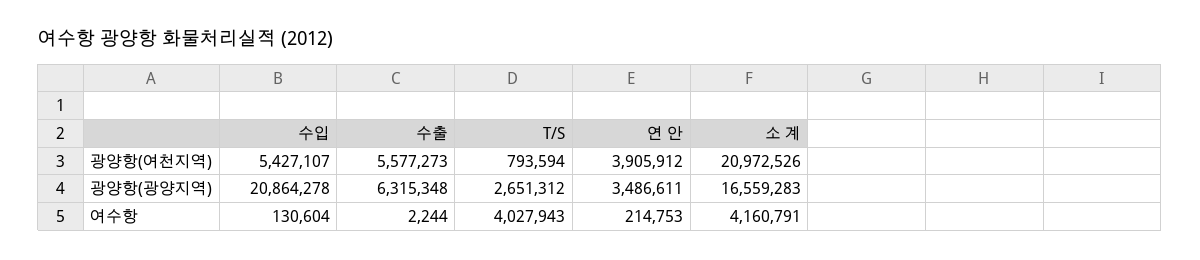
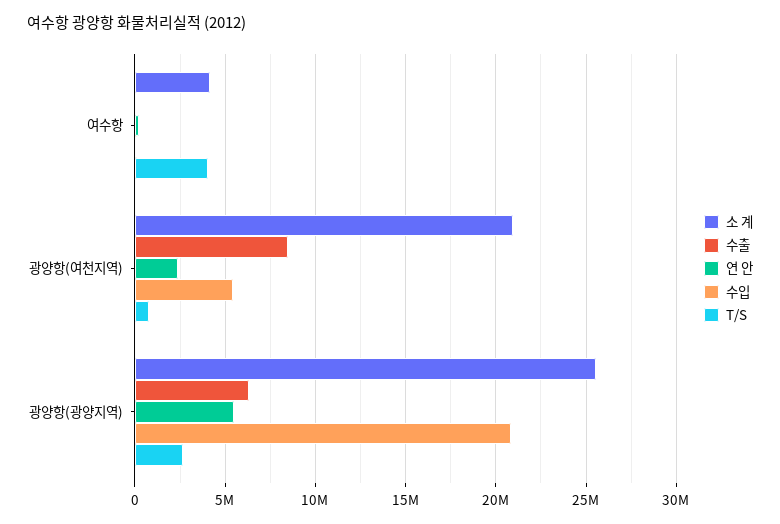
  {
    "수입": {
      "광양항(여천지역)": 5427107,
      "광양항(광양지역)": 20864278,
      "여수항": 130604
    },
    "수출": {
-     "광양항(여천지역)": 5577273,
+     "광양항(여천지역)": 8500000,
      "광양항(광양지역)": 6315348,
      "여수항": 2244
    },
    "T/S": {
      "광양항(여천지역)": 793594,
      "광양항(광양지역)": 2651312,
      "여수항": 4027943
    },
    "연 안": {
-     "광양항(여천지역)": 3905912,
+     "광양항(여천지역)": 2500000,
-     "광양항(광양지역)": 3486611,
+     "광양항(광양지역)": 5500000,
      "여수항": 214753
    },
    "소 계": {
      "광양항(여천지역)": 20972526,
-     "광양항(광양지역)": 16559283,
+     "광양항(광양지역)": 25500000,
      "여수항": 4160791
    }
  }

